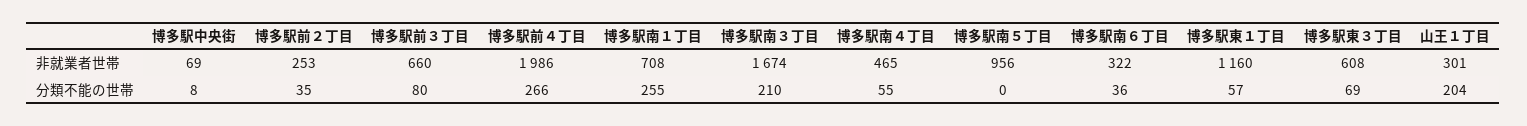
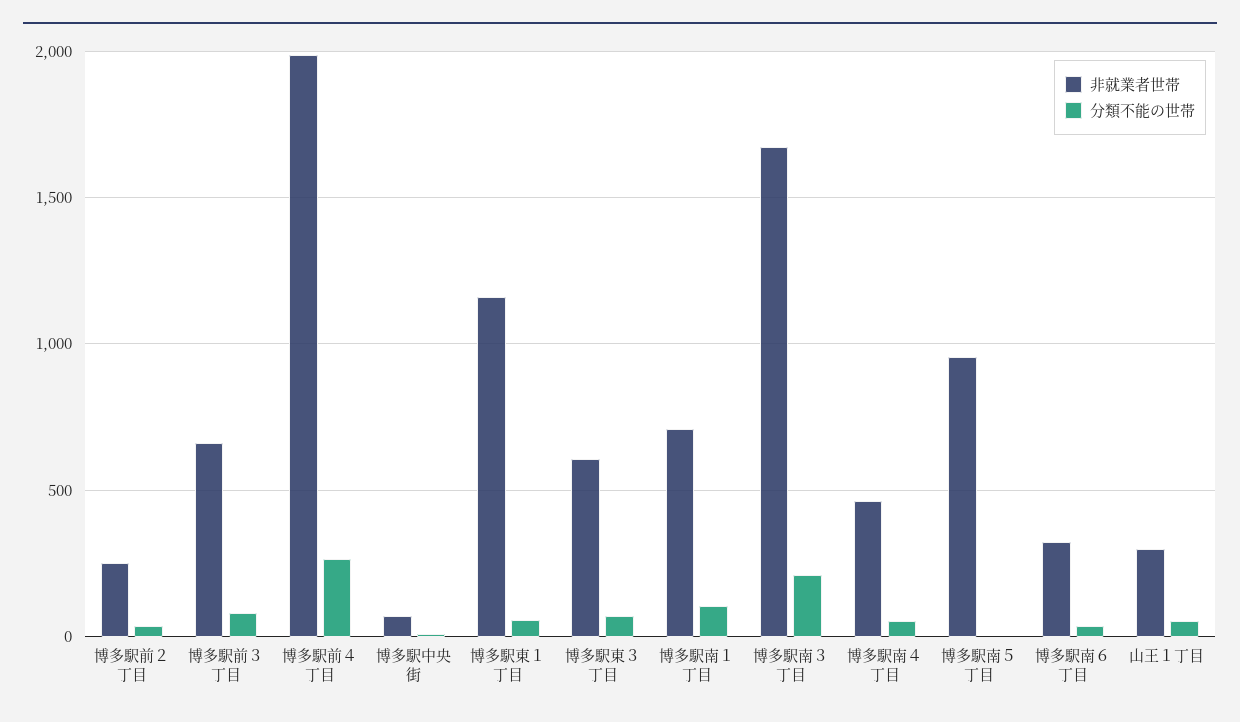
  {
    "非就業者世帯": {
      "博多駅中央街": 69,
      "博多駅前２丁目": 253,
      "博多駅前３丁目": 660,
      "博多駅前４丁目": 1986,
      "博多駅南１丁目": 708,
      "博多駅南３丁目": 1674,
      "博多駅南４丁目": 465,
      "博多駅南５丁目": 956,
      "博多駅南６丁目": 322,
      "博多駅東１丁目": 1160,
      "博多駅東３丁目": 608,
      "山王１丁目": 301
    },
    "分類不能の世帯": {
      "博多駅中央街": 8,
      "博多駅前２丁目": 35,
      "博多駅前３丁目": 80,
      "博多駅前４丁目": 266,
-     "博多駅南１丁目": 255,
+     "博多駅南１丁目": 100,
      "博多駅南３丁目": 210,
      "博多駅南４丁目": 55,
      "博多駅南５丁目": 0,
      "博多駅南６丁目": 36,
      "博多駅東１丁目": 57,
      "博多駅東３丁目": 69,
-     "山王１丁目": 204
+     "山王１丁目": 50
    }
  }

